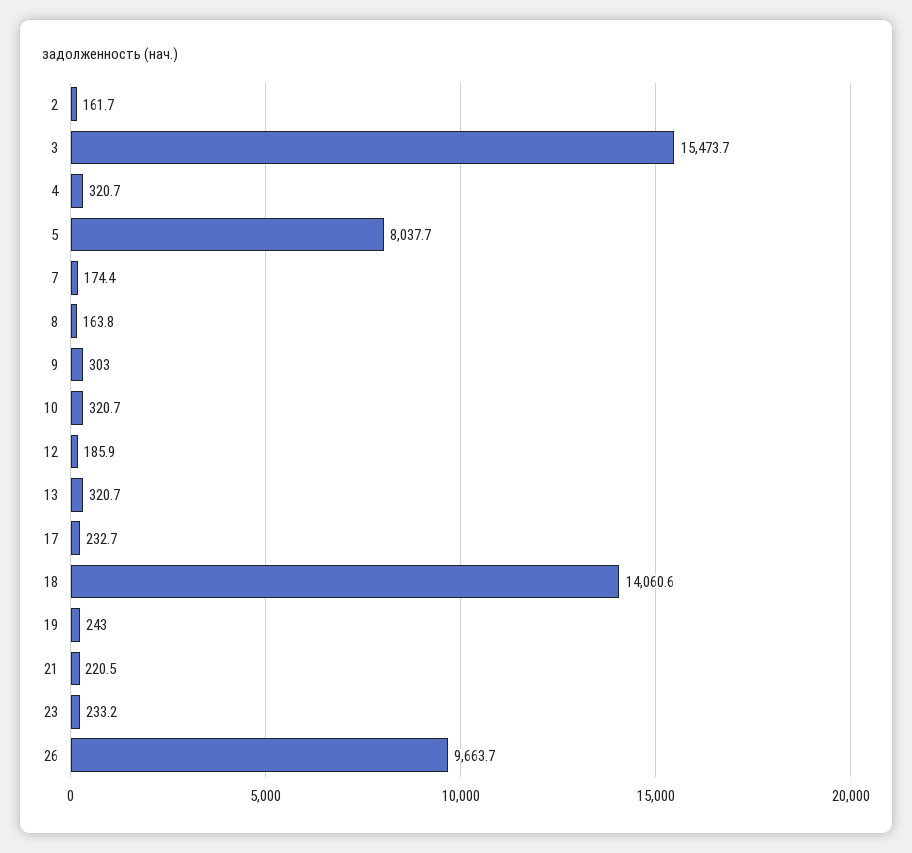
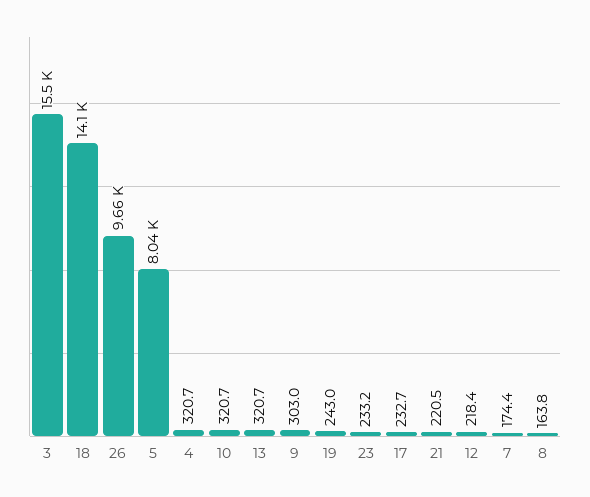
  {
-   "2": 161.7,
    "3": 15473.7,
    "4": 320.7,
    "5": 8037.7,
    "7": 174.4,
    "8": 163.8,
    "9": 303,
    "10": 320.7,
-   "12": 185.9,
+   "12": 218.4,
    "13": 320.7,
    "17": 232.7,
    "18": 14060.6,
    "19": 243,
    "21": 220.5,
    "23": 233.2,
    "26": 9663.7
  }

